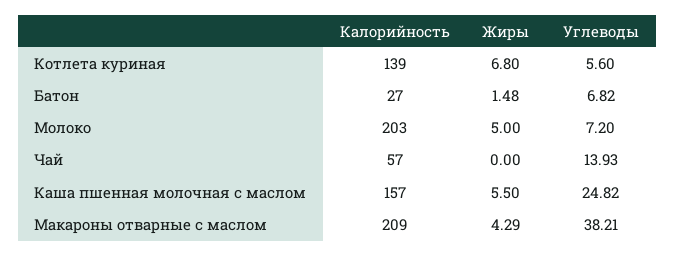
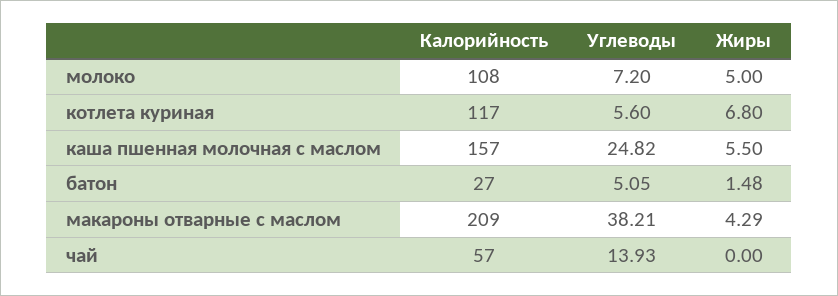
  {
    "Калорийность": {
-     "Котлета куриная": 139,
+     "Котлета куриная": 117,
      "Батон": 27,
-     "Молоко": 203,
+     "Молоко": 108,
      "Чай": 57,
      "Каша пшенная молочная с маслом": 157,
      "Макароны отварные с маслом": 209
    },
    "Жиры": {
      "Котлета куриная": 6.8,
      "Батон": 1.48,
      "Молоко": 5,
      "Чай": 0,
      "Каша пшенная молочная с маслом": 5.5,
      "Макароны отварные с маслом": 4.29
    },
    "Углеводы": {
      "Котлета куриная": 5.6,
-     "Батон": 6.82,
+     "Батон": 5.05,
      "Молоко": 7.2,
      "Чай": 13.93,
      "Каша пшенная молочная с маслом": 24.82,
      "Макароны отварные с маслом": 38.21
    }
  }

